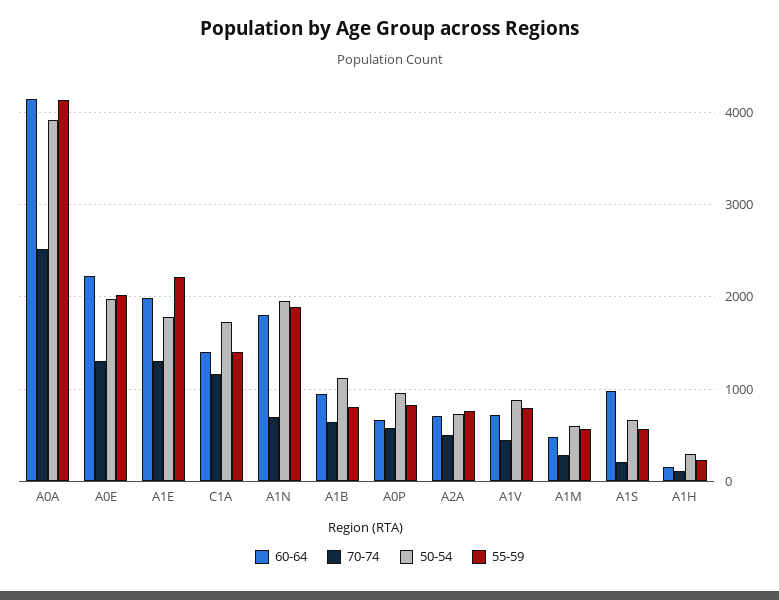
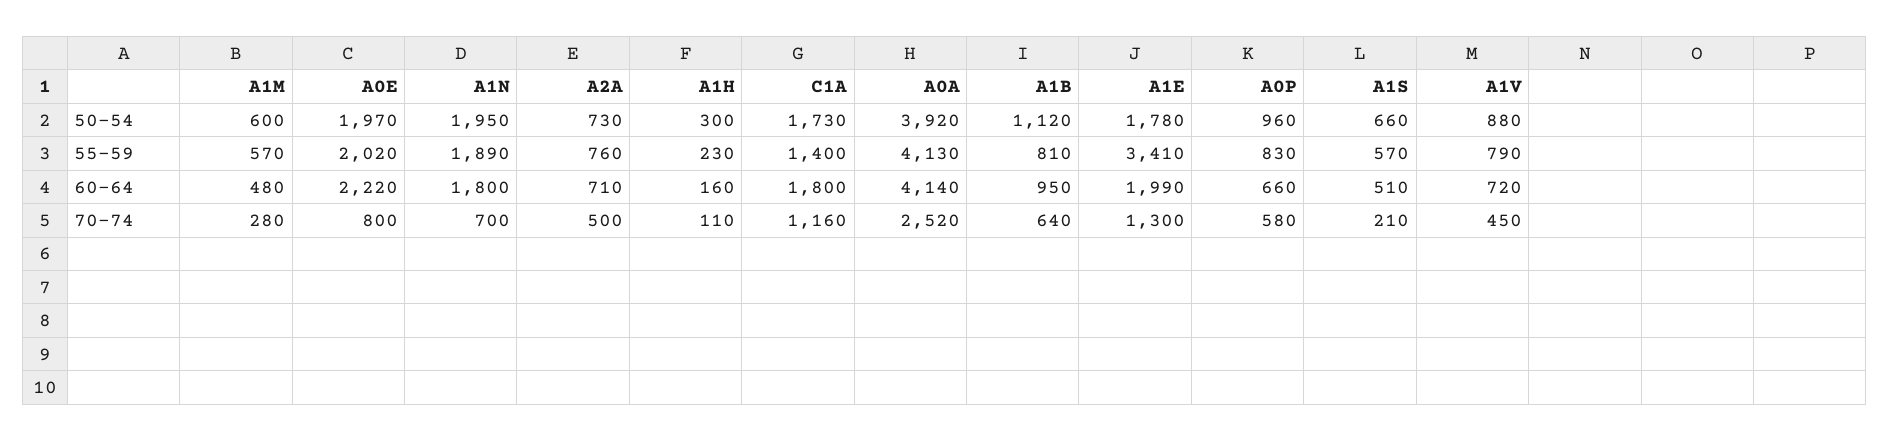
  {
    "60-64": {
      "A0A": 4140,
      "A0E": 2220,
      "A1E": 1990,
-     "C1A": 1400,
+     "C1A": 1800,
      "A1N": 1800,
      "A1B": 950,
      "A0P": 660,
      "A2A": 710,
      "A1V": 720,
      "A1M": 480,
-     "A1S": 1000,
+     "A1S": 510,
      "A1H": 160
    },
    "70-74": {
      "A0A": 2520,
-     "A0E": 1300,
+     "A0E": 800,
      "A1E": 1300,
      "C1A": 1160,
      "A1N": 700,
      "A1B": 640,
      "A0P": 580,
      "A2A": 500,
      "A1V": 450,
      "A1M": 280,
      "A1S": 210,
      "A1H": 110
    },
    "50-54": {
      "A0A": 3920,
      "A0E": 1970,
      "A1E": 1780,
      "C1A": 1730,
      "A1N": 1950,
      "A1B": 1120,
      "A0P": 960,
      "A2A": 730,
      "A1V": 880,
      "A1M": 600,
      "A1S": 660,
      "A1H": 300
    },
    "55-59": {
      "A0A": 4130,
      "A0E": 2020,
-     "A1E": 2200,
+     "A1E": 3410,
      "C1A": 1400,
      "A1N": 1890,
      "A1B": 810,
      "A0P": 830,
      "A2A": 760,
      "A1V": 790,
      "A1M": 570,
      "A1S": 570,
      "A1H": 230
    }
  }

